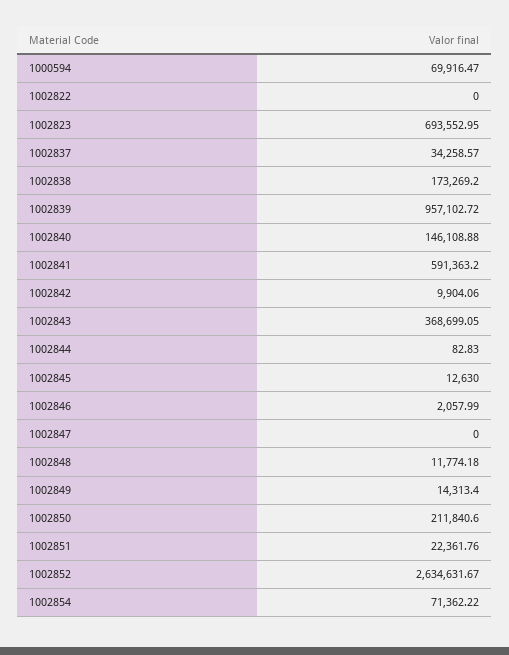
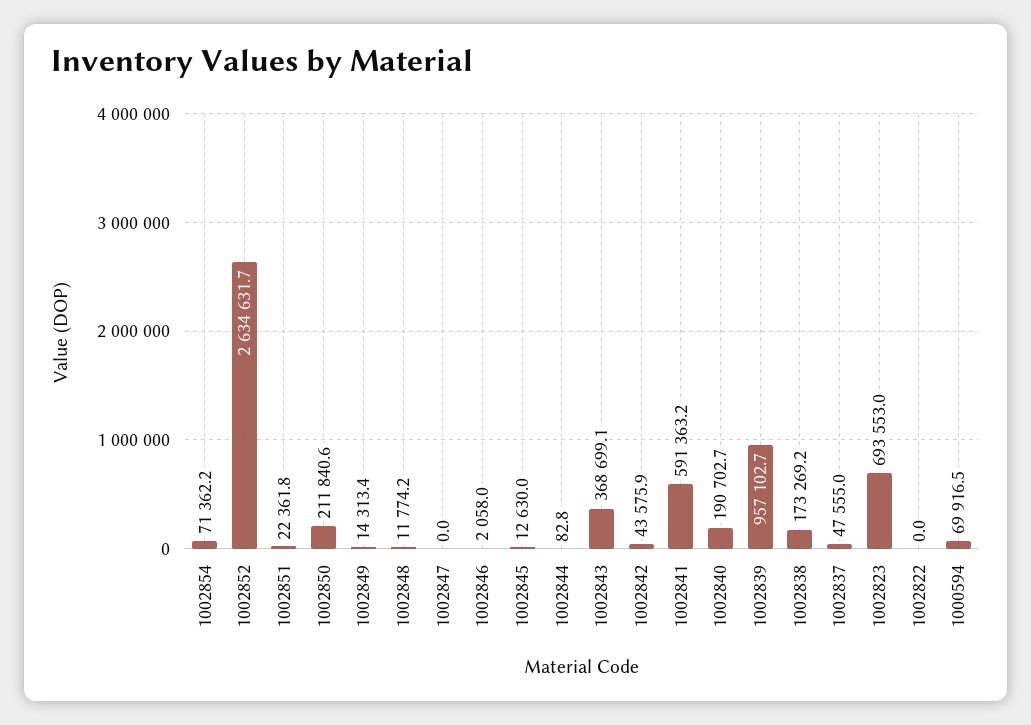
  {
    "1000594": 69916.47,
    "1002822": 0,
    "1002823": 693552.95,
-   "1002837": 34258.57,
+   "1002837": 47555,
    "1002838": 173269.2,
    "1002839": 957102.72,
-   "1002840": 146108.88,
+   "1002840": 190702.7,
    "1002841": 591363.2,
-   "1002842": 9904.06,
+   "1002842": 43575.9,
    "1002843": 368699.05,
    "1002844": 82.83,
    "1002845": 12630,
    "1002846": 2057.99,
    "1002847": 0,
    "1002848": 11774.18,
    "1002849": 14313.4,
    "1002850": 211840.6,
    "1002851": 22361.76,
    "1002852": 2634631.67,
    "1002854": 71362.22
  }

